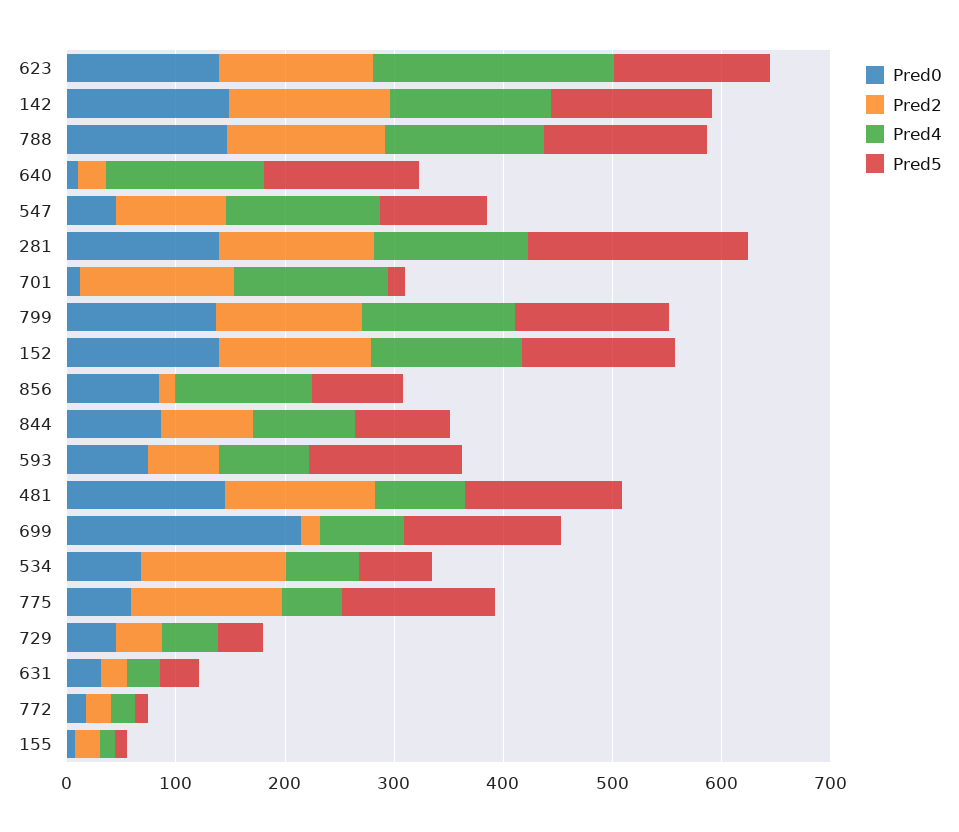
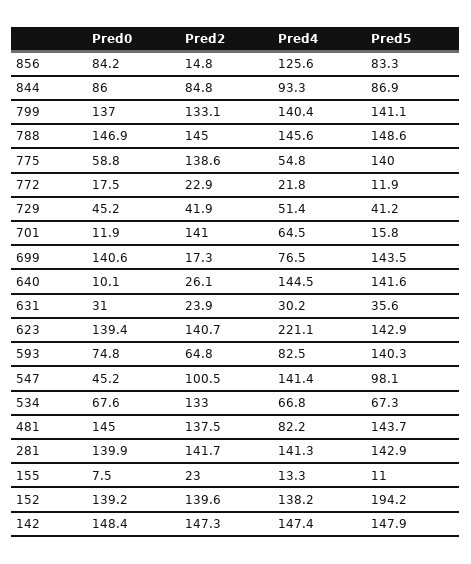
  {
    "Pred0": {
      "623": 139.4,
      "142": 148.4,
      "788": 146.9,
      "640": 10.1,
      "547": 45.2,
      "281": 139.9,
      "701": 11.9,
      "799": 137,
      "152": 139.2,
      "856": 84.2,
      "844": 86,
      "593": 74.8,
      "481": 145,
-     "699": 220,
+     "699": 140.6,
      "534": 67.6,
      "775": 58.8,
      "729": 45.2,
      "631": 31,
      "772": 17.5,
      "155": 7.5
    },
    "Pred2": {
      "623": 140.7,
      "142": 147.3,
      "788": 145,
      "640": 26.1,
      "547": 100.5,
      "281": 141.7,
      "701": 141,
      "799": 133.1,
      "152": 139.6,
      "856": 14.8,
      "844": 84.8,
      "593": 64.8,
      "481": 137.5,
      "699": 17.3,
      "534": 133,
      "775": 138.6,
      "729": 41.9,
      "631": 23.9,
      "772": 22.9,
      "155": 23
    },
    "Pred4": {
      "623": 221.1,
      "142": 147.4,
      "788": 145.6,
      "640": 144.5,
      "547": 141.4,
      "281": 141.3,
-     "701": 140,
+     "701": 64.5,
      "799": 140.4,
      "152": 138.2,
      "856": 125.6,
      "844": 93.3,
      "593": 82.5,
      "481": 82.2,
      "699": 76.5,
      "534": 66.8,
      "775": 54.8,
      "729": 51.4,
      "631": 30.2,
      "772": 21.8,
      "155": 13.3
    },
    "Pred5": {
      "623": 142.9,
      "142": 147.9,
      "788": 148.6,
      "640": 141.6,
      "547": 98.1,
-     "281": 200,
+     "281": 142.9,
      "701": 15.8,
      "799": 141.1,
-     "152": 140,
+     "152": 194.2,
      "856": 83.3,
      "844": 86.9,
      "593": 140.3,
      "481": 143.7,
      "699": 143.5,
      "534": 67.3,
      "775": 140,
      "729": 41.2,
      "631": 35.6,
      "772": 11.9,
      "155": 11
    }
  }

